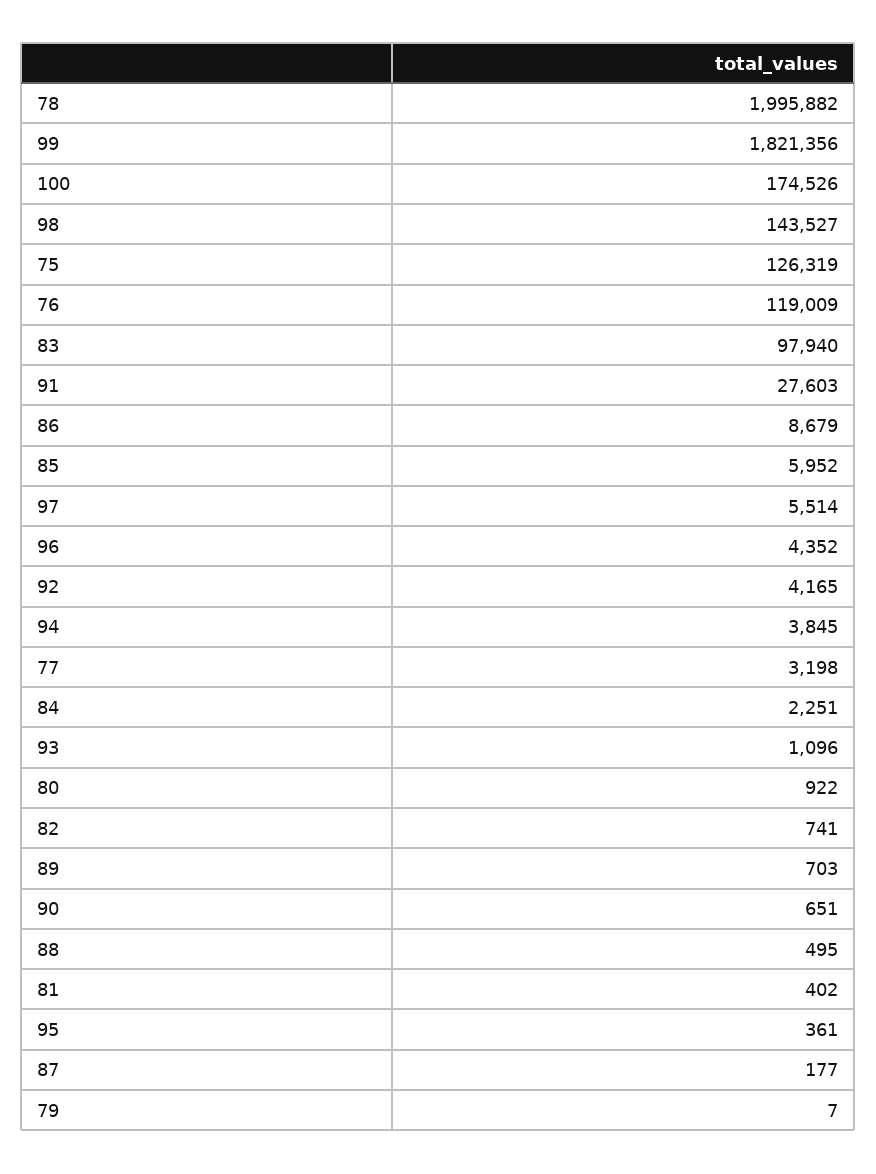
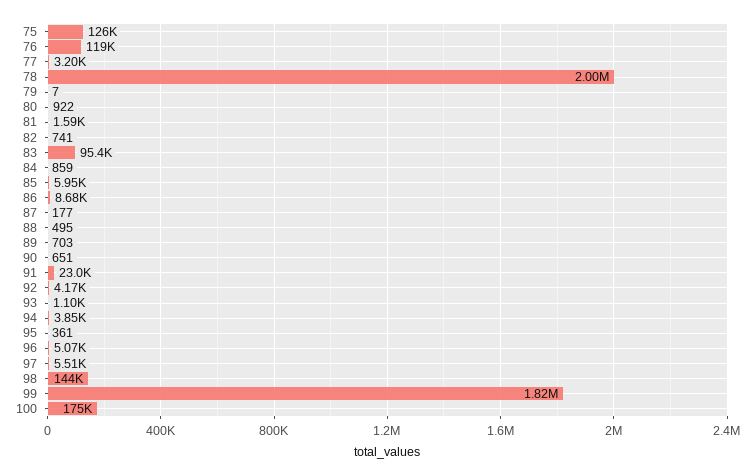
  {
    "78": 1995882,
    "99": 1821356,
    "100": 174526,
    "98": 143527,
    "75": 126319,
    "76": 119009,
-   "83": 97940,
+   "83": 95400,
-   "91": 27603,
+   "91": 23000,
    "86": 8679,
    "85": 5952,
    "97": 5514,
-   "96": 4352,
+   "96": 5070,
    "92": 4165,
    "94": 3845,
    "77": 3198,
-   "84": 2251,
+   "84": 859,
    "93": 1096,
    "80": 922,
    "82": 741,
    "89": 703,
    "90": 651,
    "88": 495,
-   "81": 402,
+   "81": 1590,
    "95": 361,
    "87": 177,
    "79": 7
  }

